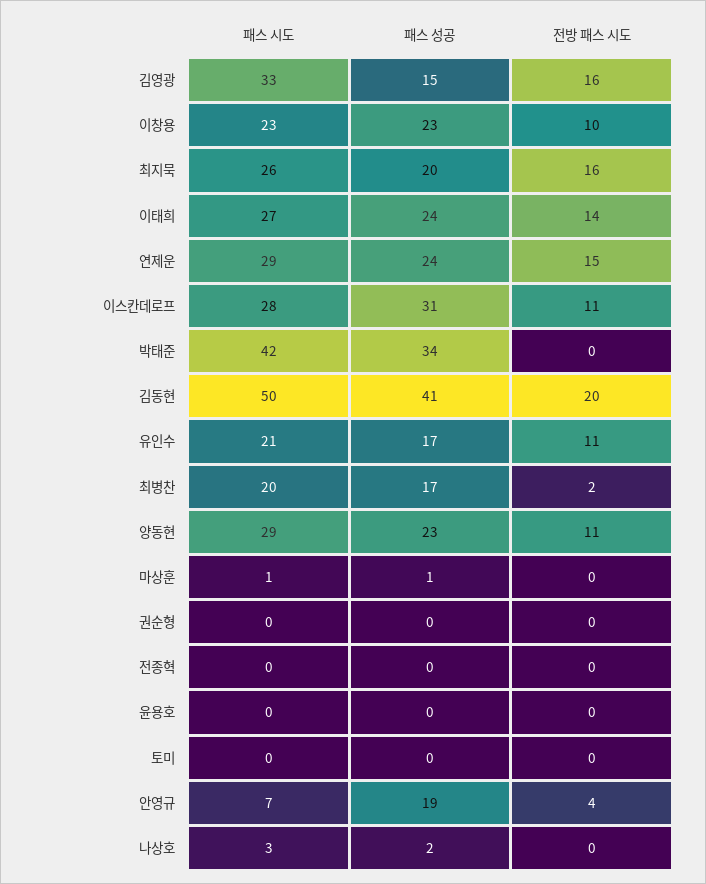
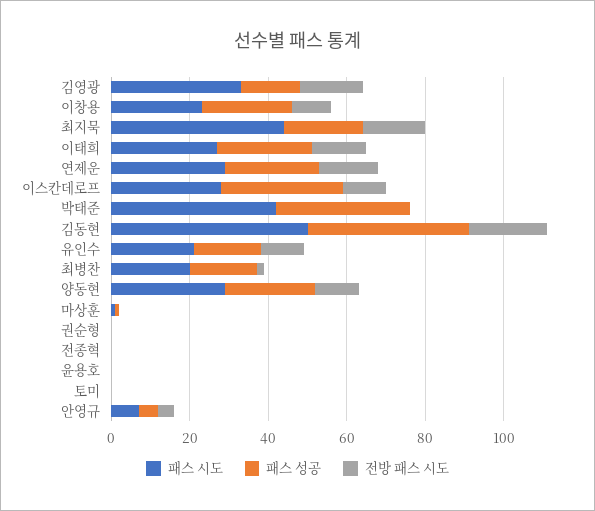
  {
    "패스 시도": {
      "김영광": 33,
      "이창용": 23,
-     "최지묵": 26,
+     "최지묵": 45,
      "이태희": 27,
      "연제운": 29,
      "이스칸데로프": 28,
      "박태준": 42,
      "김동현": 50,
      "유인수": 21,
      "최병찬": 20,
      "양동현": 29,
      "마상훈": 1,
      "권순형": 0,
      "전종혁": 0,
      "윤용호": 0,
      "토미": 0,
-     "안영규": 7,
+     "안영규": 7
-     "나상호": 3
    },
    "패스 성공": {
      "김영광": 15,
      "이창용": 23,
      "최지묵": 20,
      "이태희": 24,
      "연제운": 24,
      "이스칸데로프": 31,
      "박태준": 34,
      "김동현": 41,
      "유인수": 17,
      "최병찬": 17,
      "양동현": 23,
      "마상훈": 1,
      "권순형": 0,
      "전종혁": 0,
      "윤용호": 0,
      "토미": 0,
-     "안영규": 19,
+     "안영규": 5
-     "나상호": 2
    },
    "전방 패스 시도": {
      "김영광": 16,
      "이창용": 10,
      "최지묵": 16,
      "이태희": 14,
      "연제운": 15,
      "이스칸데로프": 11,
      "박태준": 0,
      "김동현": 20,
      "유인수": 11,
      "최병찬": 2,
      "양동현": 11,
      "마상훈": 0,
      "권순형": 0,
      "전종혁": 0,
      "윤용호": 0,
      "토미": 0,
-     "안영규": 4,
+     "안영규": 4
-     "나상호": 0
    }
  }

